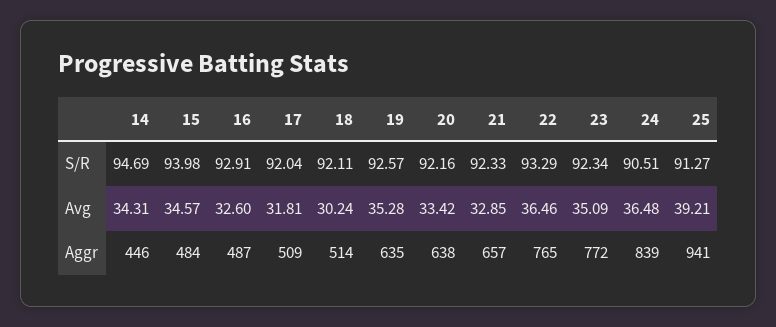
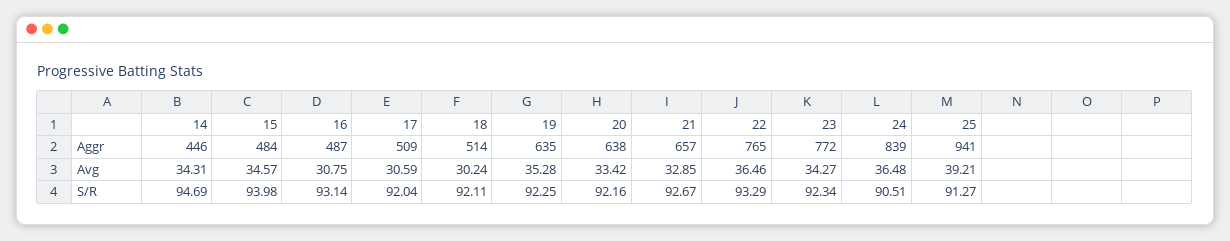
  {
    "14": {
      "S/R": 94.69,
      "Avg": 34.31,
      "Aggr": 446
    },
    "15": {
      "S/R": 93.98,
      "Avg": 34.57,
      "Aggr": 484
    },
    "16": {
-     "S/R": 92.91,
+     "S/R": 93.14,
-     "Avg": 32.6,
+     "Avg": 30.75,
      "Aggr": 487
    },
    "17": {
      "S/R": 92.04,
-     "Avg": 31.81,
+     "Avg": 30.59,
      "Aggr": 509
    },
    "18": {
      "S/R": 92.11,
      "Avg": 30.24,
      "Aggr": 514
    },
    "19": {
-     "S/R": 92.57,
+     "S/R": 92.25,
      "Avg": 35.28,
      "Aggr": 635
    },
    "20": {
      "S/R": 92.16,
      "Avg": 33.42,
      "Aggr": 638
    },
    "21": {
-     "S/R": 92.33,
+     "S/R": 92.67,
      "Avg": 32.85,
      "Aggr": 657
    },
    "22": {
      "S/R": 93.29,
      "Avg": 36.46,
      "Aggr": 765
    },
    "23": {
      "S/R": 92.34,
-     "Avg": 35.09,
+     "Avg": 34.27,
      "Aggr": 772
    },
    "24": {
      "S/R": 90.51,
      "Avg": 36.48,
      "Aggr": 839
    },
    "25": {
      "S/R": 91.27,
      "Avg": 39.21,
      "Aggr": 941
    }
  }

